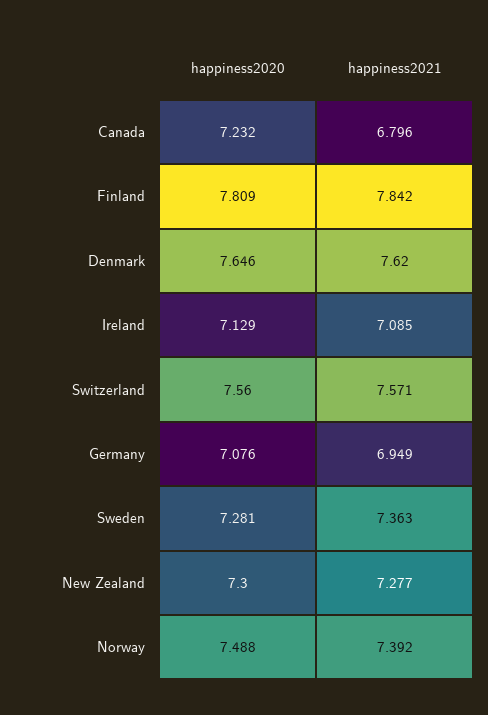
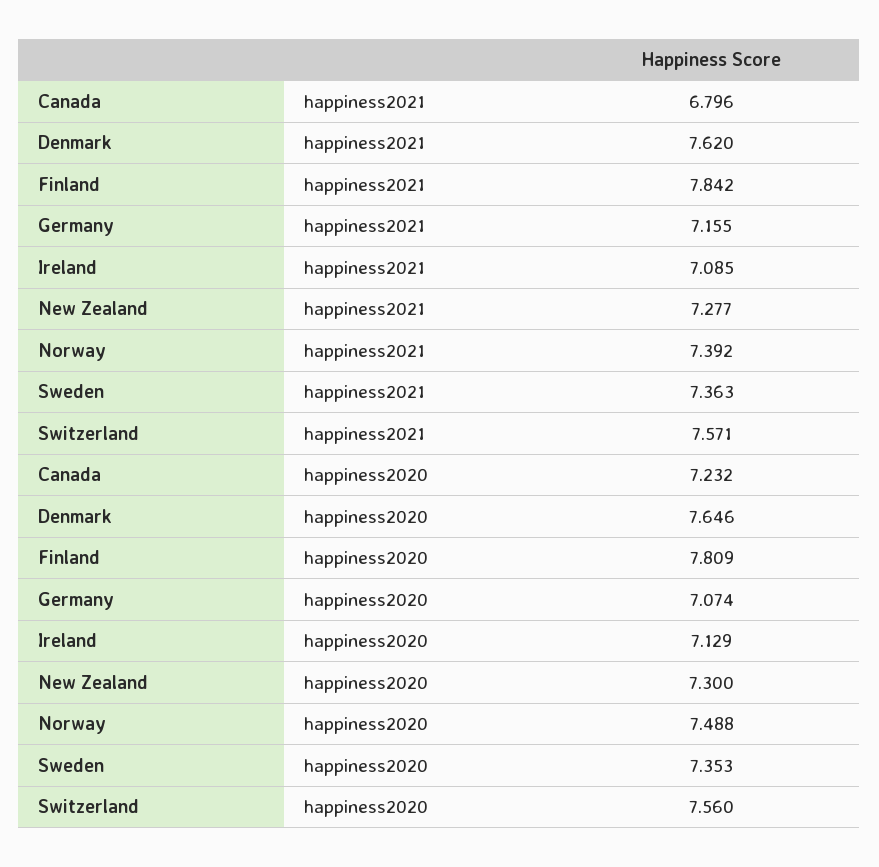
  {
    "happiness2020": {
      "Canada": 7.232,
      "Finland": 7.809,
      "Denmark": 7.646,
      "Ireland": 7.129,
      "Switzerland": 7.56,
-     "Germany": 7.076,
+     "Germany": 7.074,
-     "Sweden": 7.281,
+     "Sweden": 7.353,
      "New Zealand": 7.3,
      "Norway": 7.488
    },
    "happiness2021": {
      "Canada": 6.796,
      "Finland": 7.842,
      "Denmark": 7.62,
      "Ireland": 7.085,
      "Switzerland": 7.571,
-     "Germany": 6.949,
+     "Germany": 7.155,
      "Sweden": 7.363,
      "New Zealand": 7.277,
      "Norway": 7.392
    }
  }

